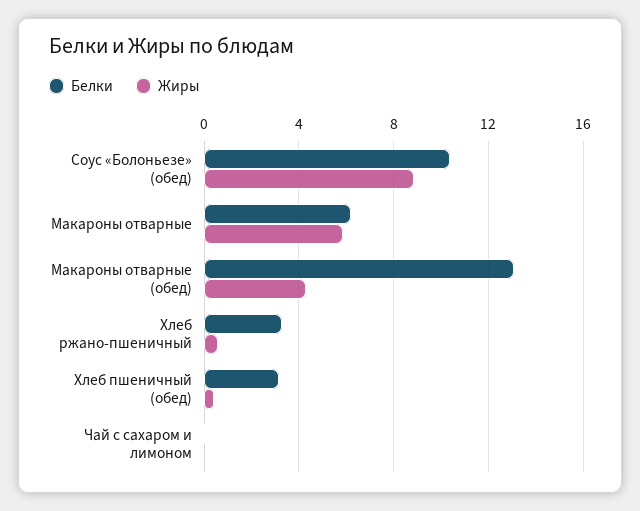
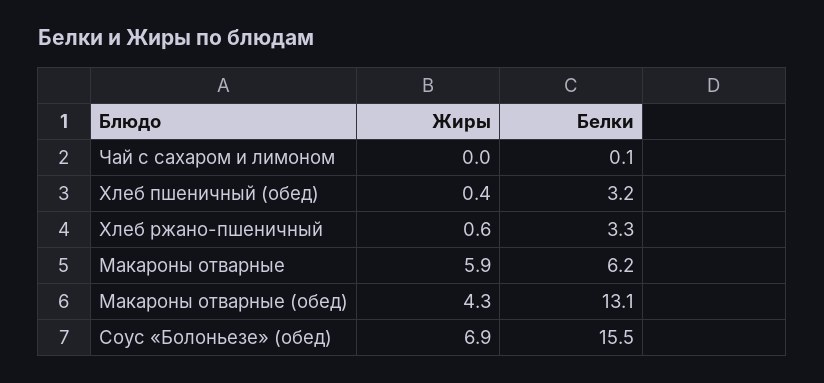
  {
    "Белки": {
-     "Соус «Болоньезе» (обед)": 10.5,
+     "Соус «Болоньезе» (обед)": 15.5,
      "Макароны отварные": 6.2,
      "Макароны отварные (обед)": 13.1,
      "Хлеб ржано-пшеничный": 3.3,
      "Хлеб пшеничный (обед)": 3.2,
      "Чай с сахаром и лимоном": 0.1
    },
    "Жиры": {
-     "Соус «Болоньезе» (обед)": 9,
+     "Соус «Болоньезе» (обед)": 6.9,
      "Макароны отварные": 5.9,
      "Макароны отварные (обед)": 4.3,
      "Хлеб ржано-пшеничный": 0.6,
      "Хлеб пшеничный (обед)": 0.4,
      "Чай с сахаром и лимоном": 0
    }
  }

